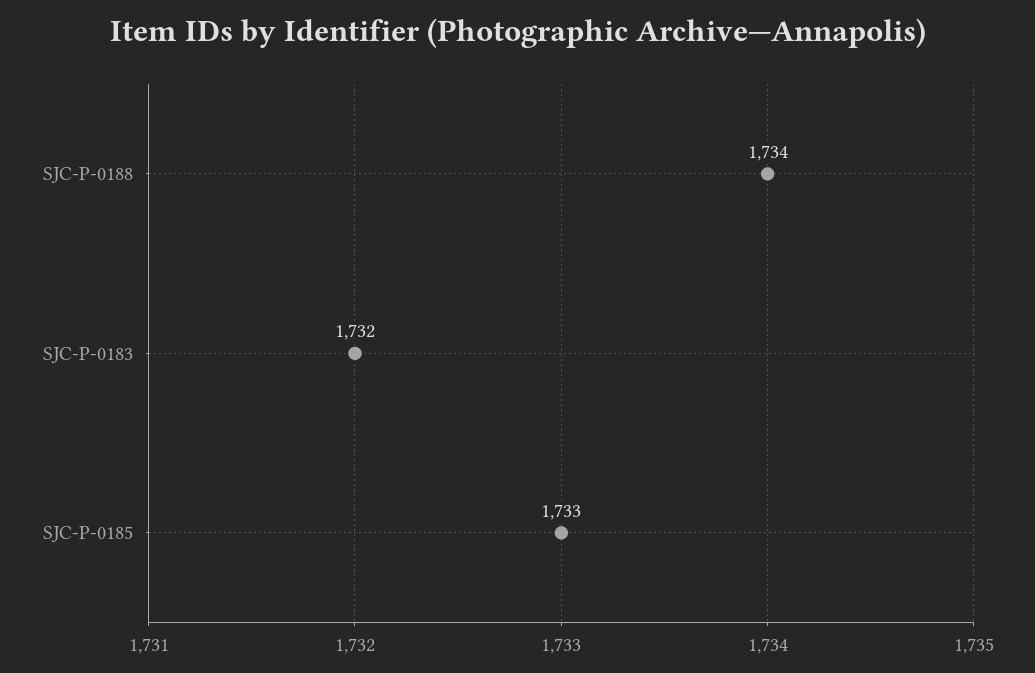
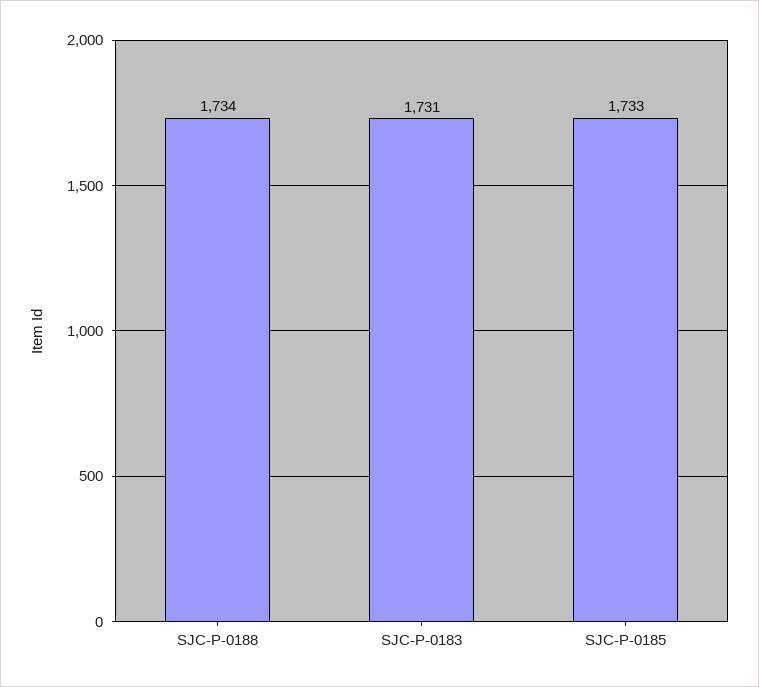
  {
    "SJC-P-0188": 1734,
-   "SJC-P-0183": 1732,
+   "SJC-P-0183": 1731,
    "SJC-P-0185": 1733
  }

